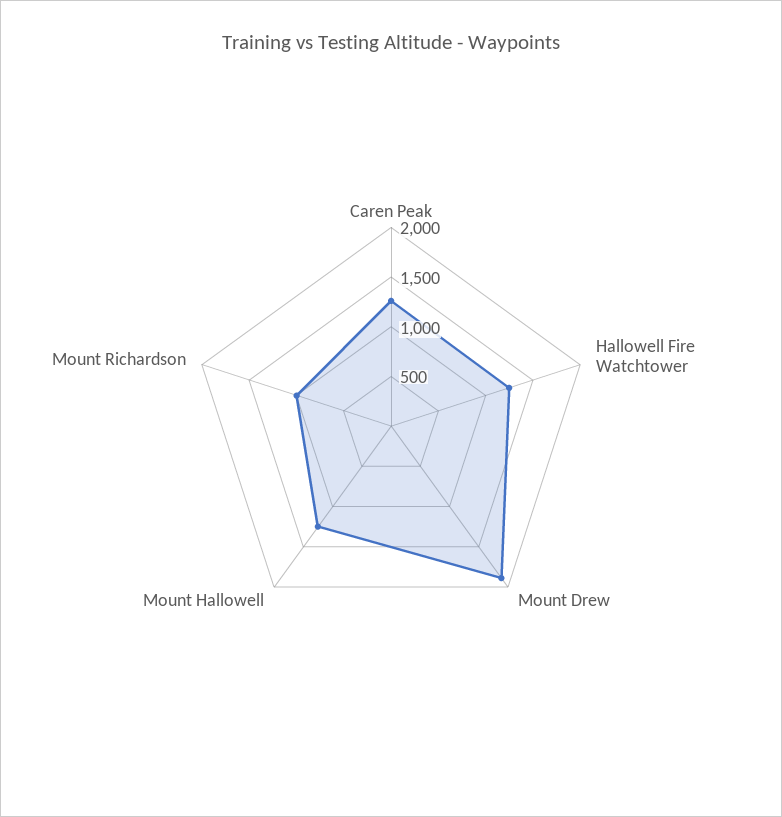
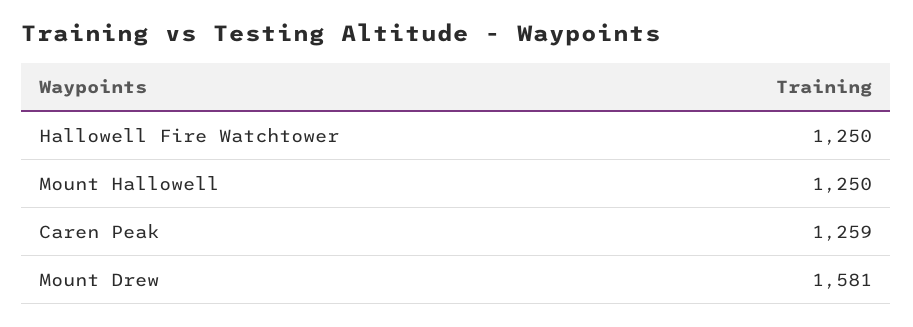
  {
    "Caren Peak": 1259,
    "Hallowell Fire Watchtower": 1250,
-   "Mount Drew": 1900,
+   "Mount Drew": 1581,
-   "Mount Hallowell": 1250,
+   "Mount Hallowell": 1250
-   "Mount Richardson": 1000
  }

